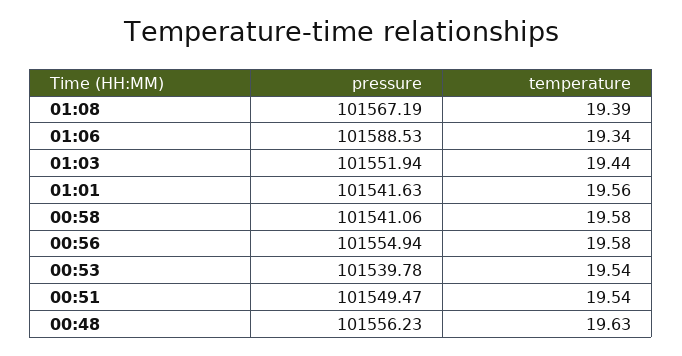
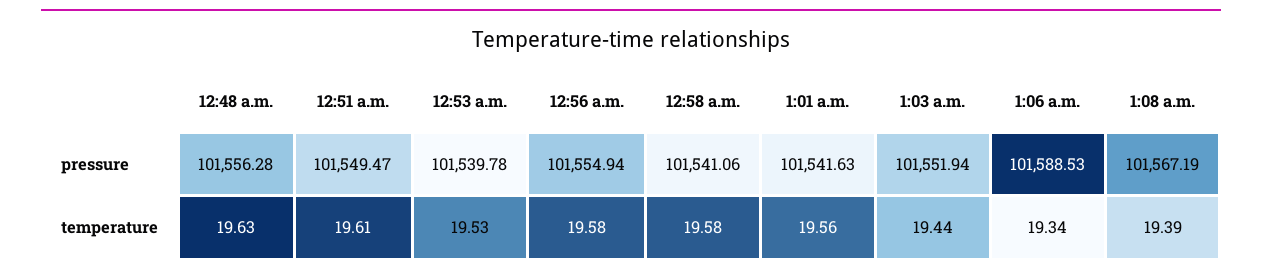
  {
    "pressure": {
      "01:08": 101567.19,
      "01:06": 101588.53,
      "01:03": 101551.94,
      "01:01": 101541.63,
      "00:58": 101541.06,
      "00:56": 101554.94,
      "00:53": 101539.78,
      "00:51": 101549.47,
-     "00:48": 101556.23
+     "00:48": 101556.28
    },
    "temperature": {
      "01:08": 19.39,
      "01:06": 19.34,
      "01:03": 19.44,
      "01:01": 19.56,
      "00:58": 19.58,
      "00:56": 19.58,
-     "00:53": 19.54,
+     "00:53": 19.53,
-     "00:51": 19.54,
+     "00:51": 19.61,
      "00:48": 19.63
    }
  }

